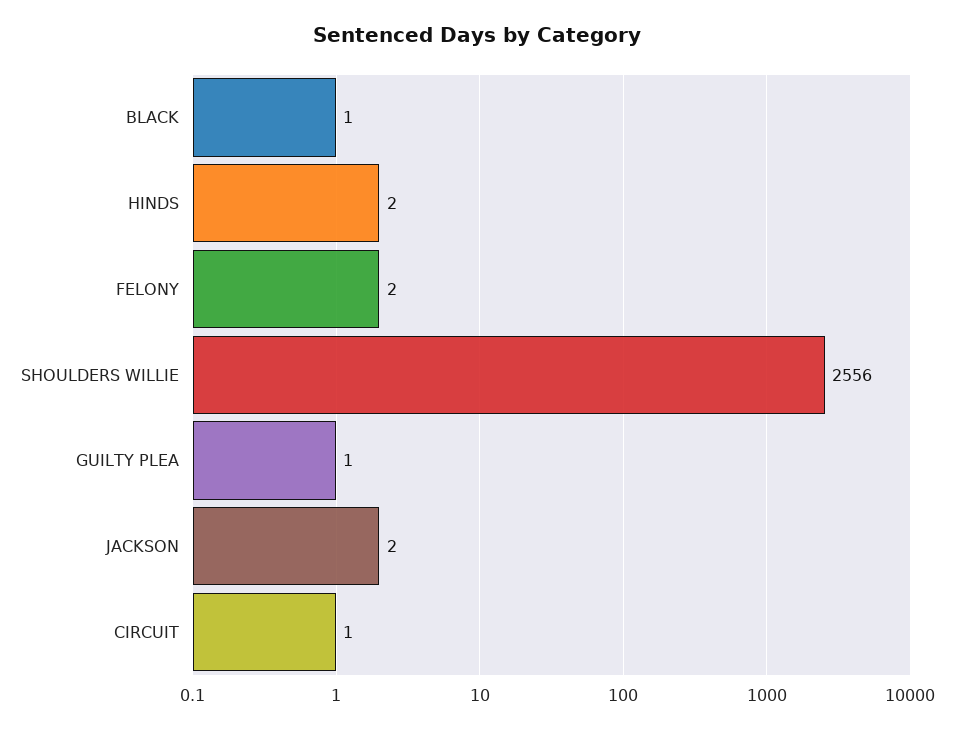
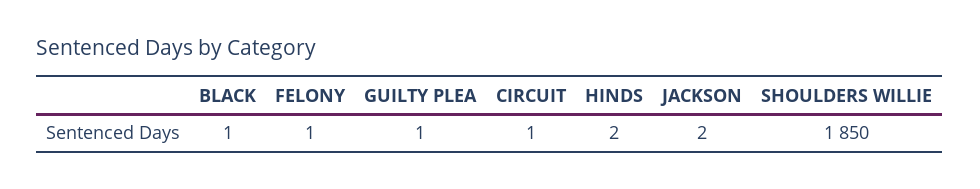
  {
    "BLACK": 1,
    "HINDS": 2,
-   "FELONY": 2,
+   "FELONY": 1,
-   "SHOULDERS WILLIE": 2556,
+   "SHOULDERS WILLIE": 1850,
    "GUILTY PLEA": 1,
    "JACKSON": 2,
    "CIRCUIT": 1
  }

